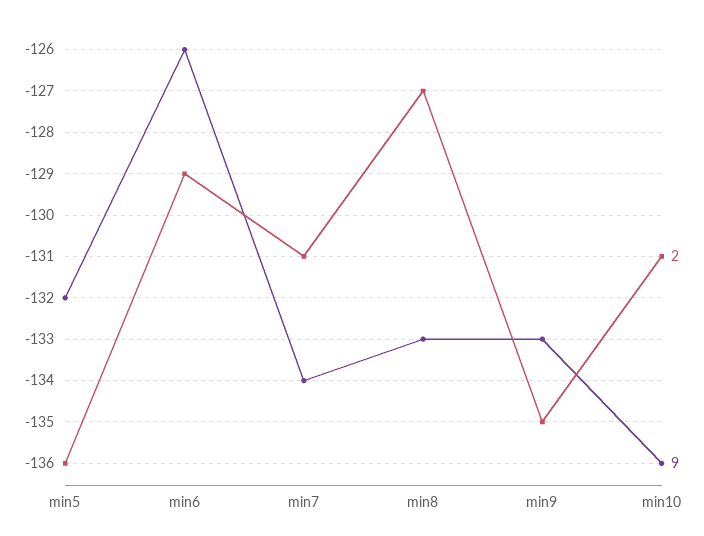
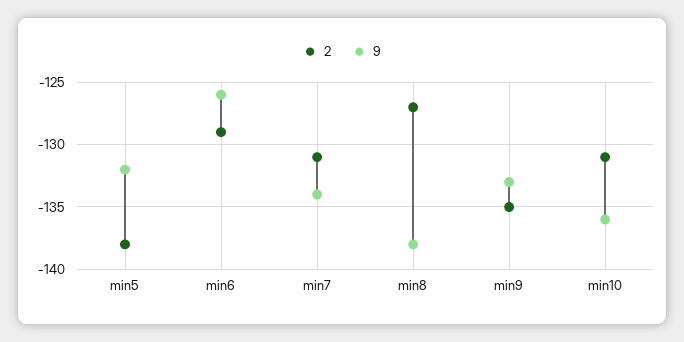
  {
    "2": {
-     "min5": -136,
+     "min5": -138,
      "min6": -129,
      "min7": -131,
      "min8": -127,
      "min9": -135,
      "min10": -131
    },
    "9": {
      "min5": -132,
      "min6": -126,
      "min7": -134,
-     "min8": -133,
+     "min8": -138,
      "min9": -133,
      "min10": -136
    }
  }

